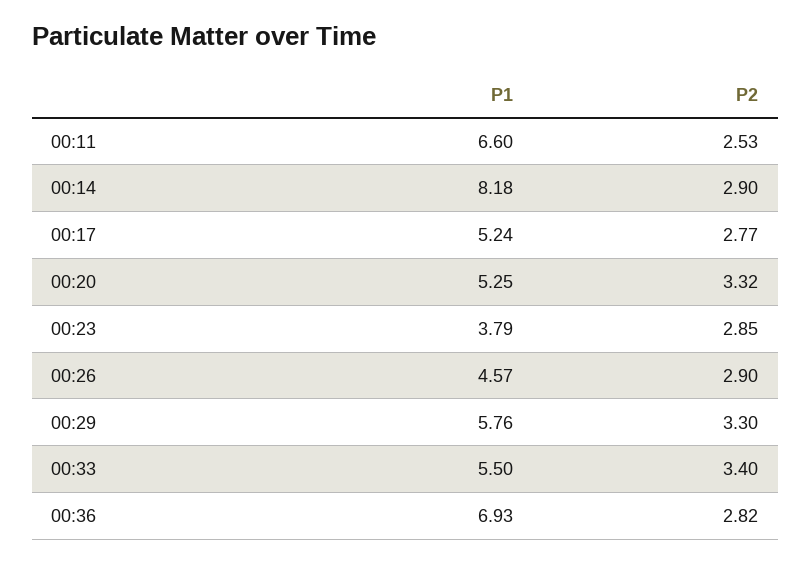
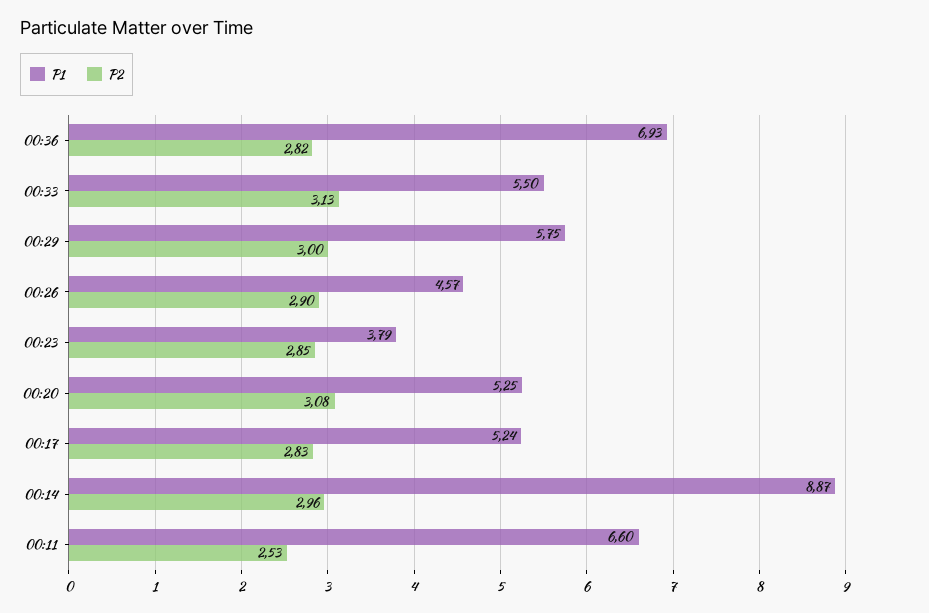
  {
    "P1": {
      "00:11": 6.6,
-     "00:14": 8.18,
+     "00:14": 8.87,
      "00:17": 5.24,
      "00:20": 5.25,
      "00:23": 3.79,
      "00:26": 4.57,
-     "00:29": 5.76,
+     "00:29": 5.75,
      "00:33": 5.5,
      "00:36": 6.93
    },
    "P2": {
      "00:11": 2.53,
-     "00:14": 2.9,
+     "00:14": 2.96,
-     "00:17": 2.77,
+     "00:17": 2.83,
-     "00:20": 3.32,
+     "00:20": 3.08,
      "00:23": 2.85,
      "00:26": 2.9,
-     "00:29": 3.3,
+     "00:29": 3,
-     "00:33": 3.4,
+     "00:33": 3.13,
      "00:36": 2.82
    }
  }

